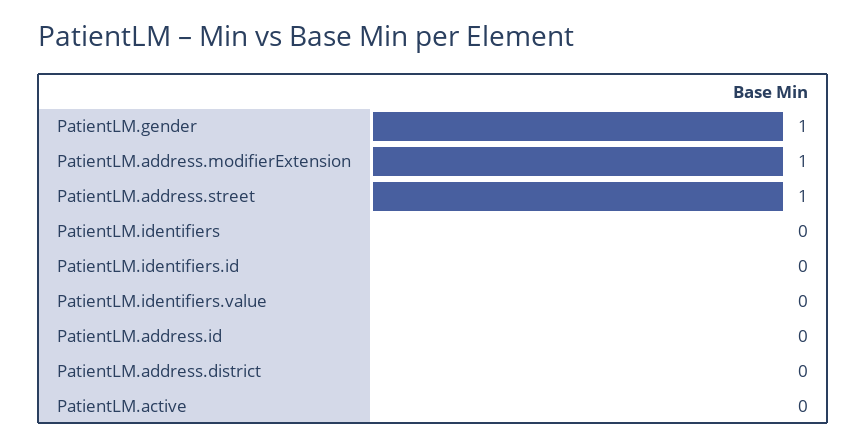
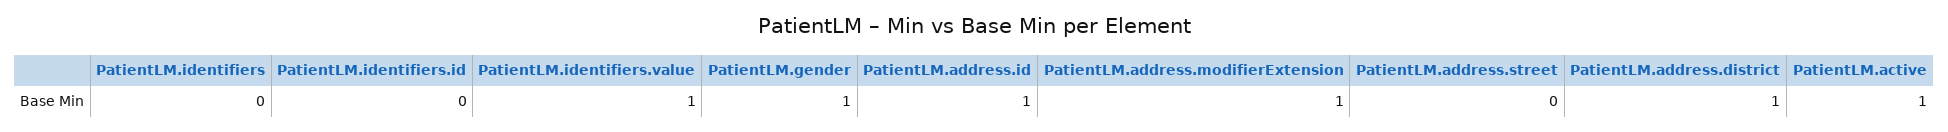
  {
    "PatientLM.gender": 1,
    "PatientLM.address.modifierExtension": 1,
-   "PatientLM.address.street": 1,
+   "PatientLM.address.street": 0,
    "PatientLM.identifiers": 0,
    "PatientLM.identifiers.id": 0,
-   "PatientLM.identifiers.value": 0,
+   "PatientLM.identifiers.value": 1,
-   "PatientLM.address.id": 0,
+   "PatientLM.address.id": 1,
-   "PatientLM.address.district": 0,
+   "PatientLM.address.district": 1,
-   "PatientLM.active": 0
+   "PatientLM.active": 1
  }

